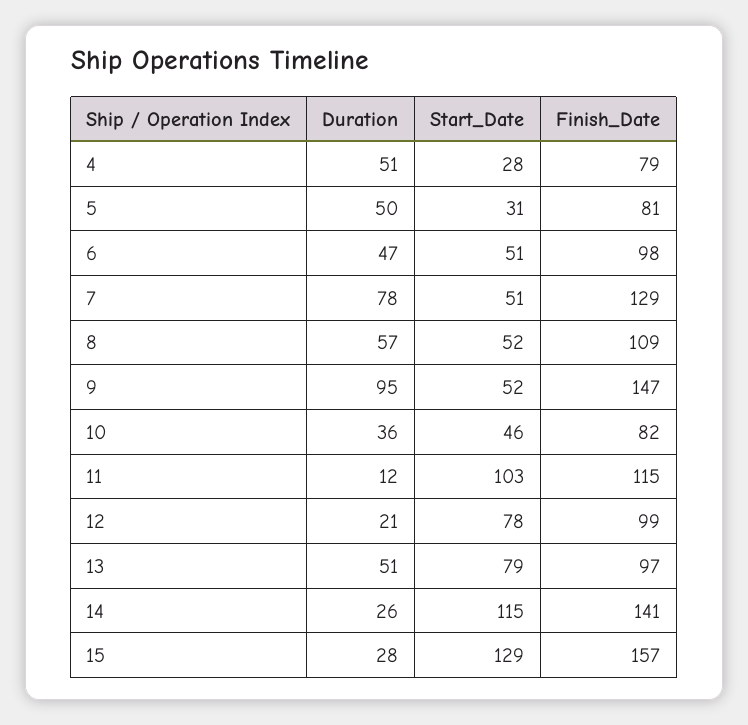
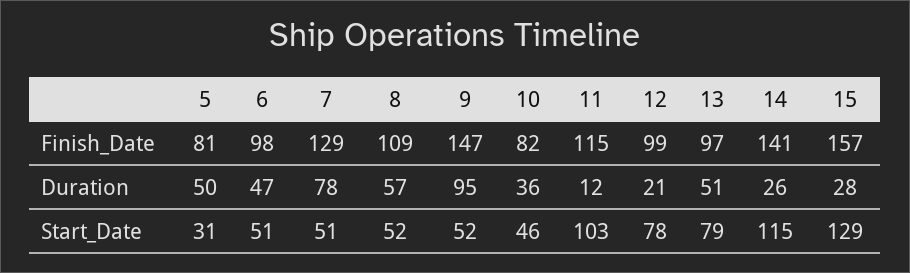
  {
    "Duration": {
-     "4": 51,
      "5": 50,
      "6": 47,
      "7": 78,
      "8": 57,
      "9": 95,
      "10": 36,
      "11": 12,
      "12": 21,
      "13": 51,
      "14": 26,
      "15": 28
    },
    "Start_Date": {
-     "4": 28,
      "5": 31,
      "6": 51,
      "7": 51,
      "8": 52,
      "9": 52,
      "10": 46,
      "11": 103,
      "12": 78,
      "13": 79,
      "14": 115,
      "15": 129
    },
    "Finish_Date": {
-     "4": 79,
      "5": 81,
      "6": 98,
      "7": 129,
      "8": 109,
      "9": 147,
      "10": 82,
      "11": 115,
      "12": 99,
      "13": 97,
      "14": 141,
      "15": 157
    }
  }

